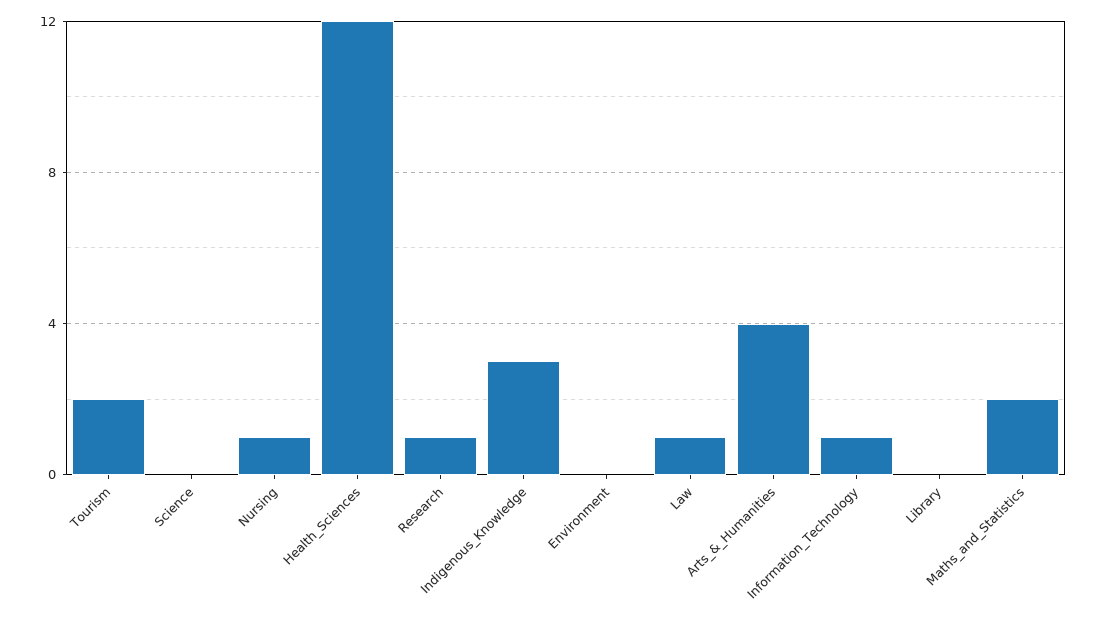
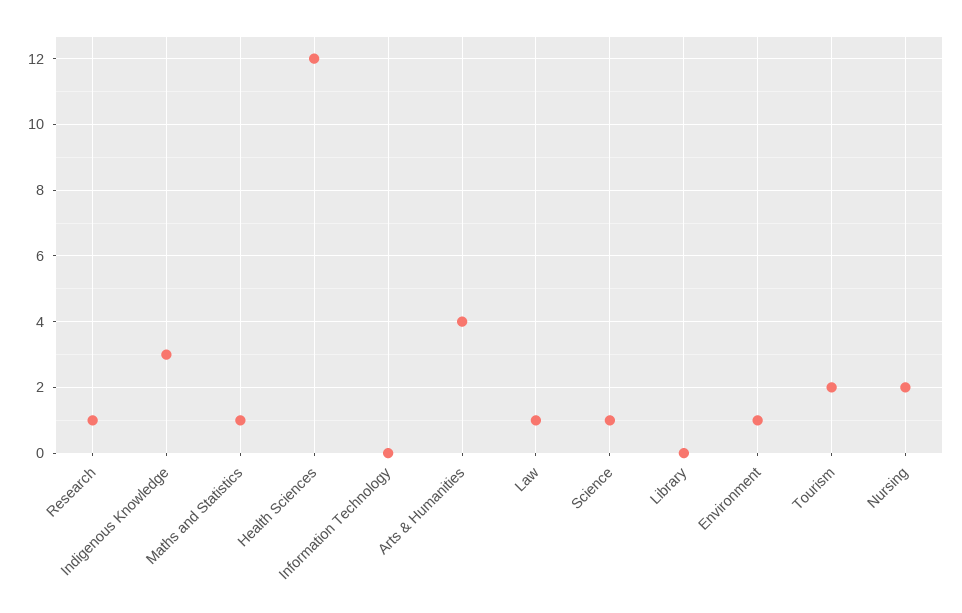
  {
    "Tourism": 2,
-   "Science": 0,
+   "Science": 1,
-   "Nursing": 1,
+   "Nursing": 2,
    "Health_Sciences": 12,
    "Research": 1,
    "Indigenous_Knowledge": 3,
-   "Environment": 0,
+   "Environment": 1,
    "Law": 1,
    "Arts_&_Humanities": 4,
-   "Information_Technology": 1,
+   "Information_Technology": 0,
    "Library": 0,
-   "Maths_and_Statistics": 2
+   "Maths_and_Statistics": 1
  }

